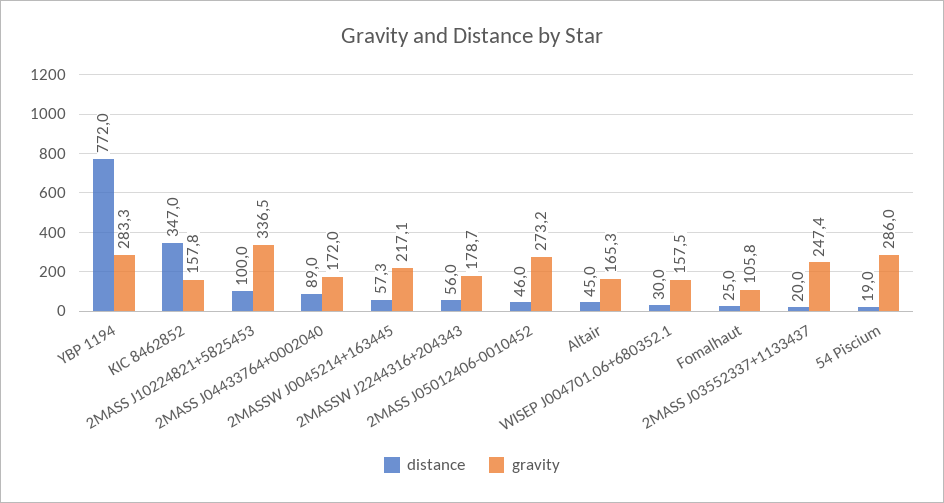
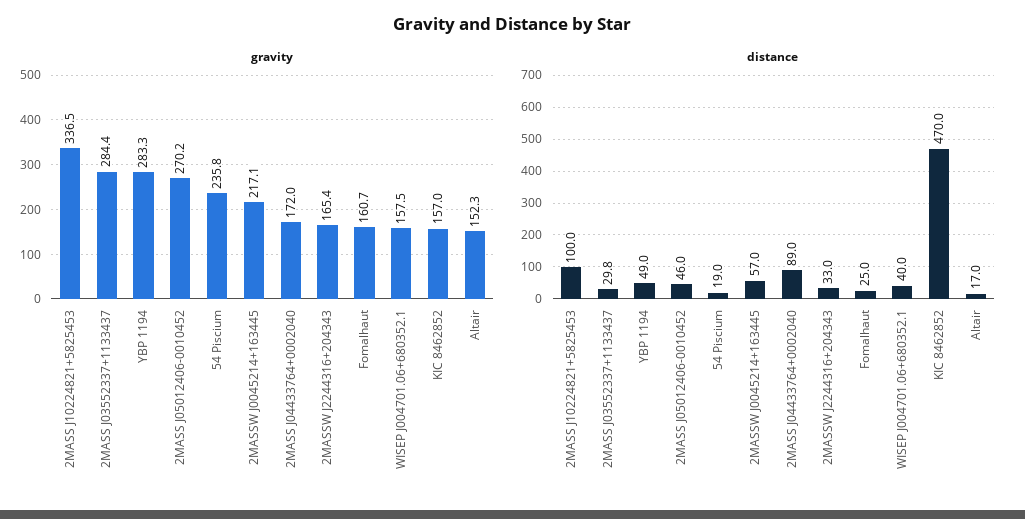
  {
    "distance": {
-     "YBP 1194": 772,
+     "YBP 1194": 49,
-     "KIC 8462852": 347,
+     "KIC 8462852": 470,
      "2MASS J10224821+5825453": 100,
      "2MASS J04433764+0002040": 89,
-     "2MASSW J0045214+163445": 57.3,
+     "2MASSW J0045214+163445": 57,
-     "2MASSW J2244316+204343": 56,
+     "2MASSW J2244316+204343": 33,
      "2MASS J05012406-0010452": 46,
-     "Altair": 45,
+     "Altair": 17,
-     "WISEP J004701.06+680352.1": 30,
+     "WISEP J004701.06+680352.1": 40,
      "Fomalhaut": 25,
-     "2MASS J03552337+1133437": 20,
+     "2MASS J03552337+1133437": 29.8,
      "54 Piscium": 19
    },
    "gravity": {
      "YBP 1194": 283.3,
-     "KIC 8462852": 157.8,
+     "KIC 8462852": 157,
      "2MASS J10224821+5825453": 336.5,
      "2MASS J04433764+0002040": 172,
      "2MASSW J0045214+163445": 217.1,
-     "2MASSW J2244316+204343": 178.7,
+     "2MASSW J2244316+204343": 165.4,
-     "2MASS J05012406-0010452": 273.2,
+     "2MASS J05012406-0010452": 270.2,
-     "Altair": 165.3,
+     "Altair": 152.3,
      "WISEP J004701.06+680352.1": 157.5,
-     "Fomalhaut": 105.8,
+     "Fomalhaut": 160.7,
-     "2MASS J03552337+1133437": 247.4,
+     "2MASS J03552337+1133437": 284.4,
-     "54 Piscium": 286
+     "54 Piscium": 235.8
    }
  }

